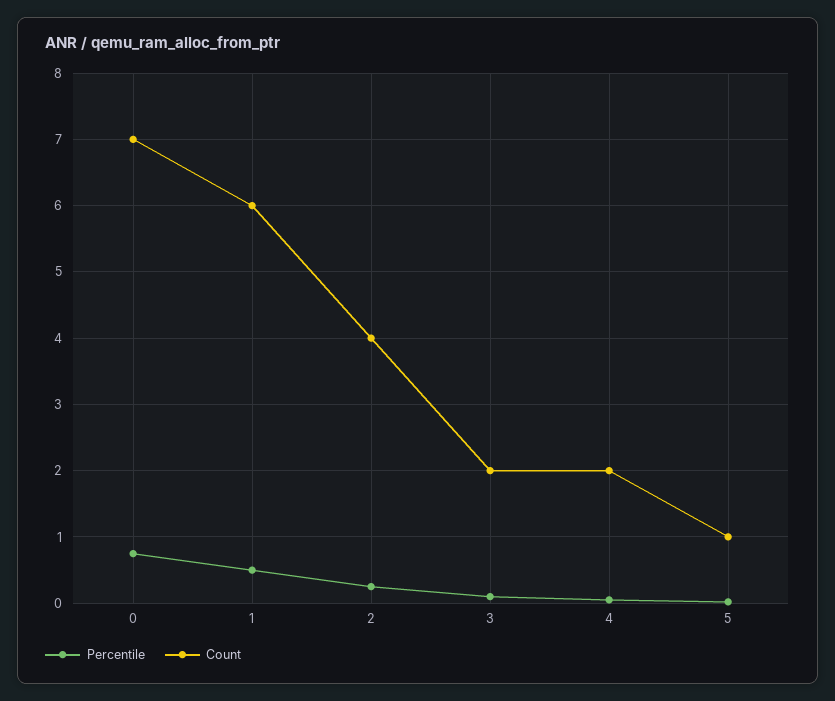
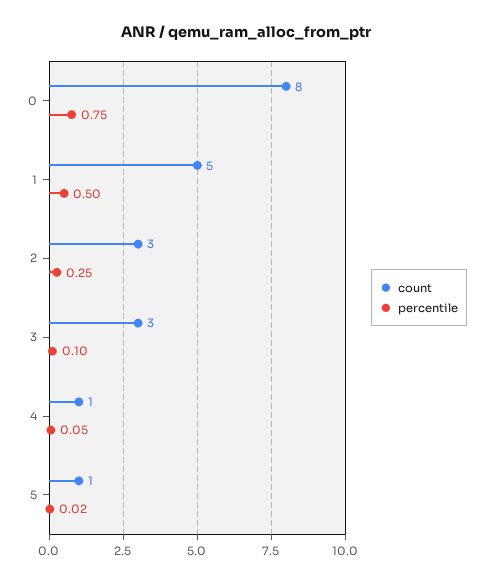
  {
    "Percentile": {
      "0": 0.75,
      "1": 0.5,
      "2": 0.25,
      "3": 0.1,
      "4": 0.05,
      "5": 0.02
    },
    "Count": {
-     "0": 7,
+     "0": 8,
-     "1": 6,
+     "1": 5,
-     "2": 4,
+     "2": 3,
-     "3": 2,
+     "3": 3,
-     "4": 2,
+     "4": 1,
      "5": 1
    }
  }

